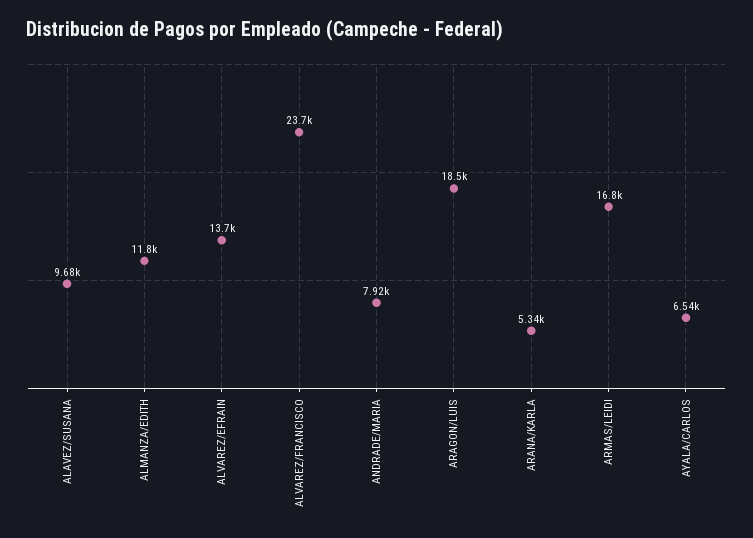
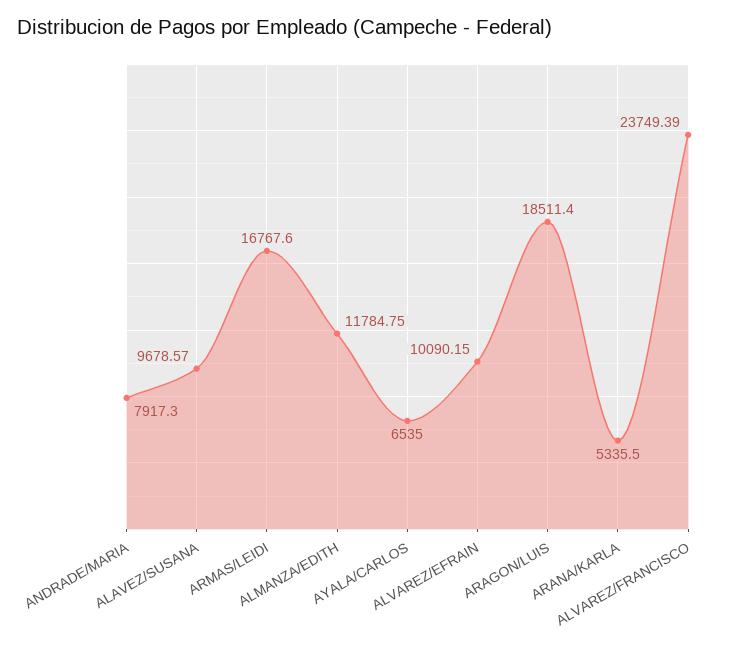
  {
    "ALAVEZ/SUSANA": 9678.57,
    "ALMANZA/EDITH": 11784.75,
-   "ALVAREZ/EFRAIN": 13700,
+   "ALVAREZ/EFRAIN": 10090.15,
    "ALVAREZ/FRANCISCO": 23749.39,
    "ANDRADE/MARIA": 7917.3,
    "ARAGON/LUIS": 18511.4,
    "ARANA/KARLA": 5335.5,
    "ARMAS/LEIDI": 16767.6,
    "AYALA/CARLOS": 6535
  }

